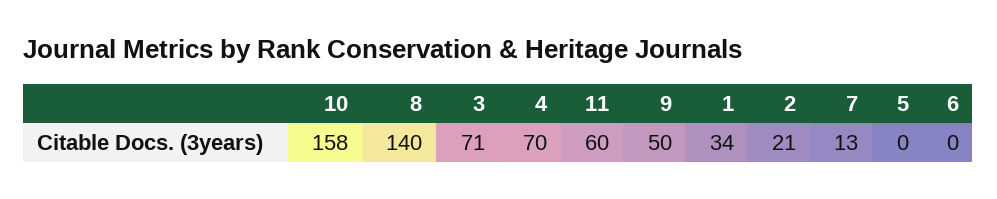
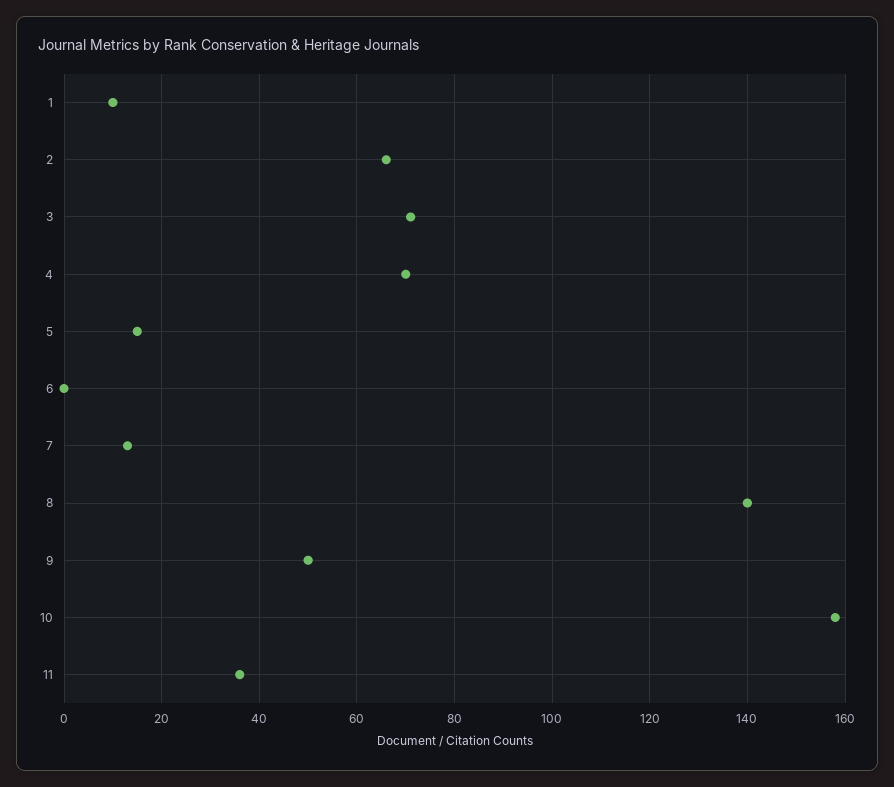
  {
    "10": 158,
    "8": 140,
    "3": 71,
    "4": 70,
-   "11": 60,
+   "11": 35,
    "9": 50,
-   "1": 34,
+   "1": 10,
-   "2": 21,
+   "2": 65,
    "7": 13,
-   "5": 0,
+   "5": 15,
    "6": 0
  }

